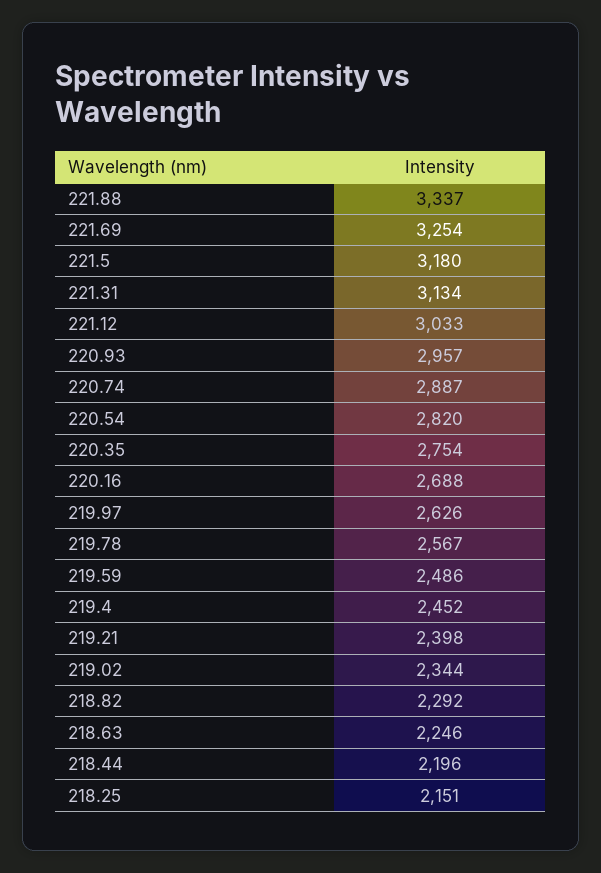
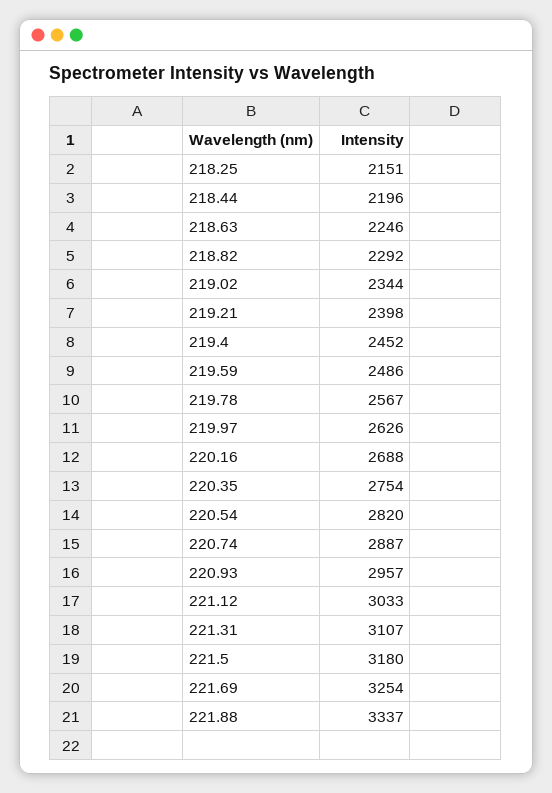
  {
    "221.88": 3337,
    "221.69": 3254,
    "221.5": 3180,
-   "221.31": 3134,
+   "221.31": 3107,
    "221.12": 3033,
    "220.93": 2957,
    "220.74": 2887,
    "220.54": 2820,
    "220.35": 2754,
    "220.16": 2688,
    "219.97": 2626,
    "219.78": 2567,
    "219.59": 2486,
    "219.4": 2452,
    "219.21": 2398,
    "219.02": 2344,
    "218.82": 2292,
    "218.63": 2246,
    "218.44": 2196,
    "218.25": 2151
  }

